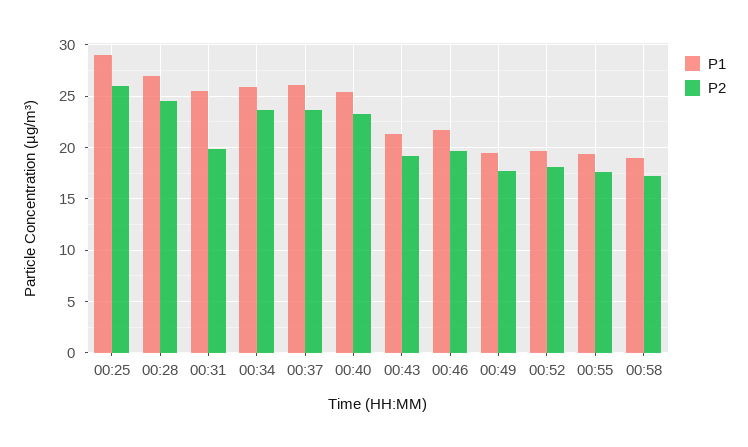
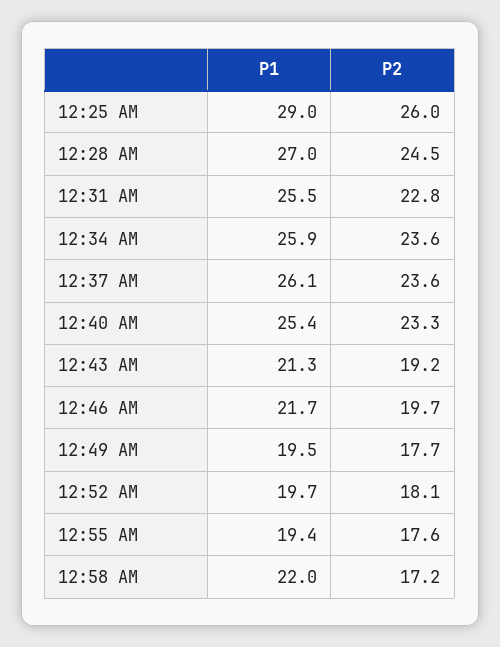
  {
    "P1": {
      "00:25": 29,
      "00:28": 27,
      "00:31": 25.5,
      "00:34": 25.9,
      "00:37": 26.1,
      "00:40": 25.4,
      "00:43": 21.3,
      "00:46": 21.7,
      "00:49": 19.5,
      "00:52": 19.7,
      "00:55": 19.4,
-     "00:58": 19
+     "00:58": 22
    },
    "P2": {
      "00:25": 26,
      "00:28": 24.5,
-     "00:31": 20,
+     "00:31": 22.8,
      "00:34": 23.6,
      "00:37": 23.6,
      "00:40": 23.3,
      "00:43": 19.2,
      "00:46": 19.7,
      "00:49": 17.7,
      "00:52": 18.1,
      "00:55": 17.6,
      "00:58": 17.2
    }
  }

